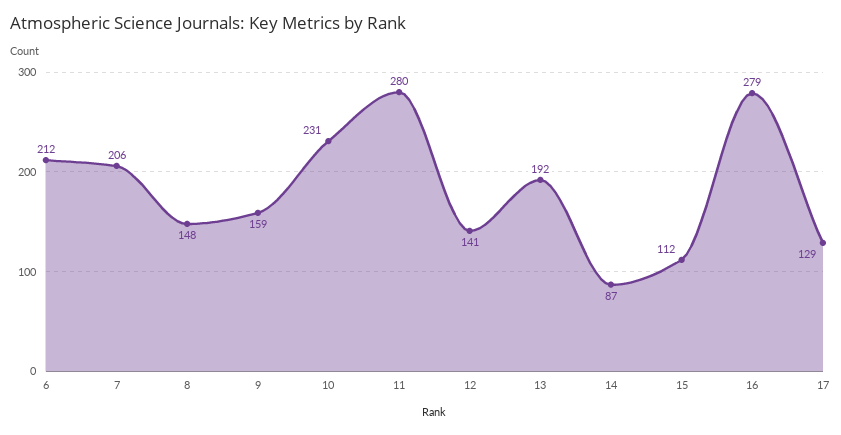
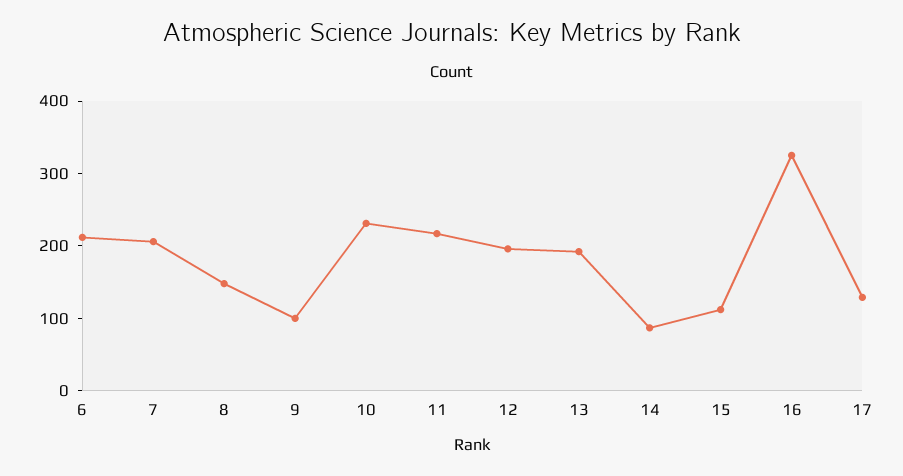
  {
    "6": 212,
    "7": 206,
    "8": 148,
-   "9": 159,
+   "9": 100,
    "10": 231,
-   "11": 280,
+   "11": 220,
-   "12": 141,
+   "12": 200,
    "13": 192,
    "14": 87,
    "15": 112,
-   "16": 279,
+   "16": 320,
    "17": 129
  }

